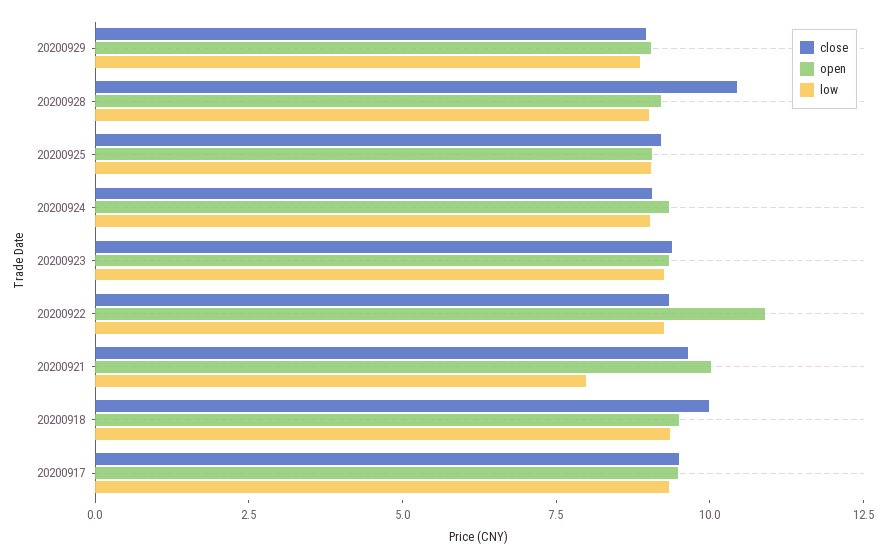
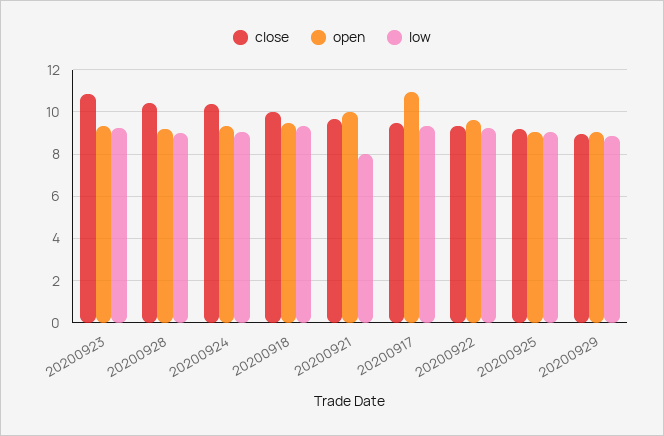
  {
    "close": {
      "20200929": 9,
      "20200928": 10.5,
      "20200925": 9,
-     "20200924": 9,
+     "20200924": 10.5,
-     "20200923": 9.5,
+     "20200923": 11,
      "20200922": 9.5,
      "20200921": 9.5,
      "20200918": 10,
      "20200917": 9.5
    },
    "open": {
      "20200929": 9,
      "20200928": 9,
      "20200925": 9,
      "20200924": 9.5,
      "20200923": 9.5,
-     "20200922": 11,
+     "20200922": 9.5,
      "20200921": 10,
      "20200918": 9.5,
-     "20200917": 9.5
+     "20200917": 11
    },
    "low": {
      "20200929": 9,
      "20200928": 9,
      "20200925": 9,
      "20200924": 9,
      "20200923": 9.5,
      "20200922": 9.5,
      "20200921": 8,
      "20200918": 9.5,
      "20200917": 9.5
    }
  }

